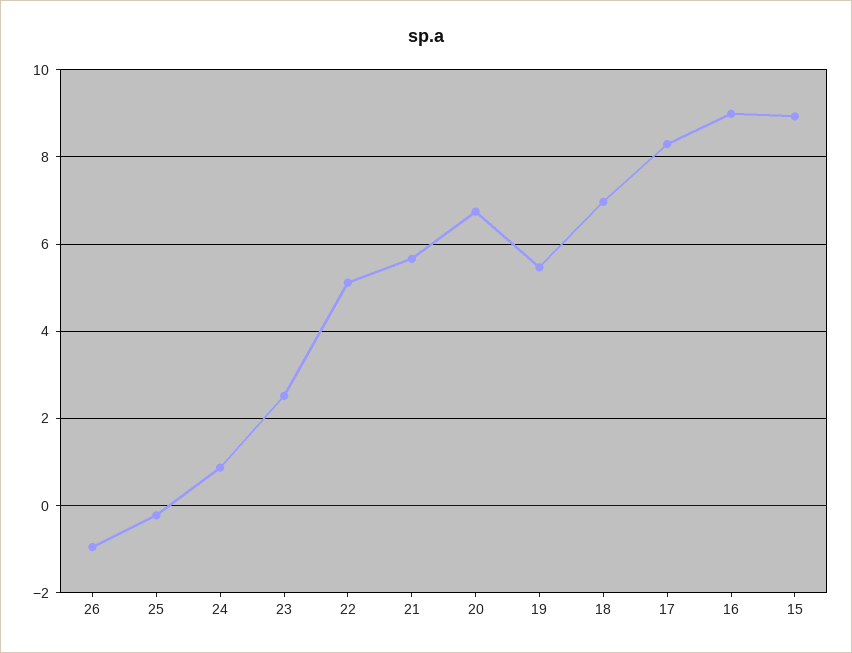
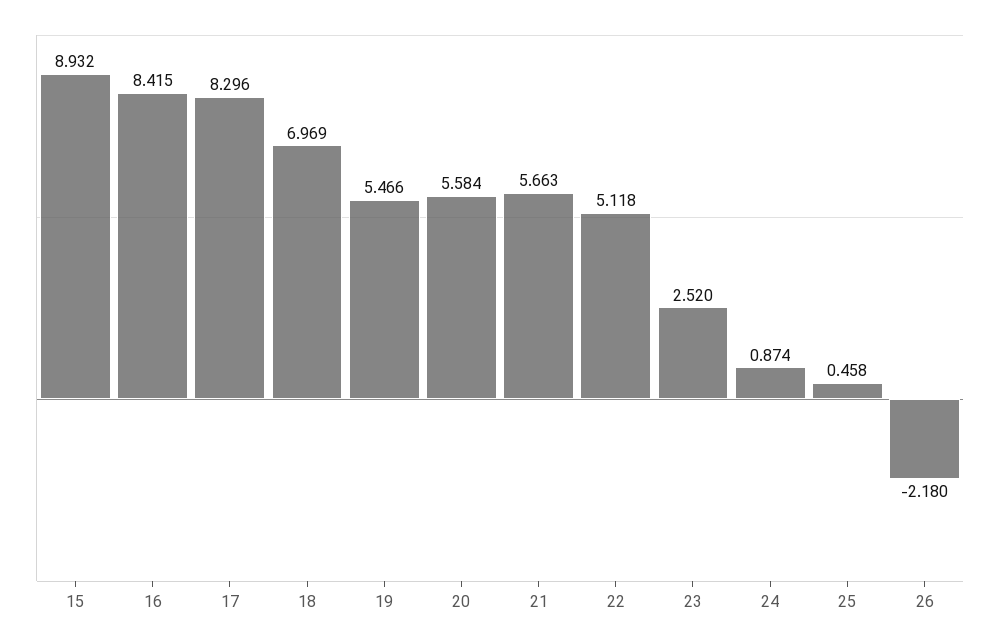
  {
-   "26": -1,
+   "26": -2.18,
-   "25": -0.2,
+   "25": 0.458,
    "24": 0.874,
    "23": 2.52,
    "22": 5.118,
    "21": 5.663,
-   "20": 6.8,
+   "20": 5.584,
    "19": 5.466,
    "18": 6.969,
    "17": 8.296,
-   "16": 9,
+   "16": 8.415,
    "15": 8.932
  }

